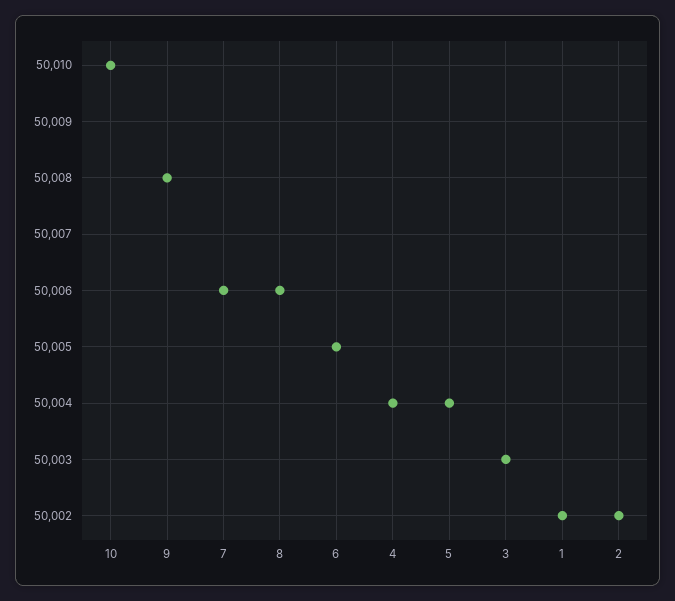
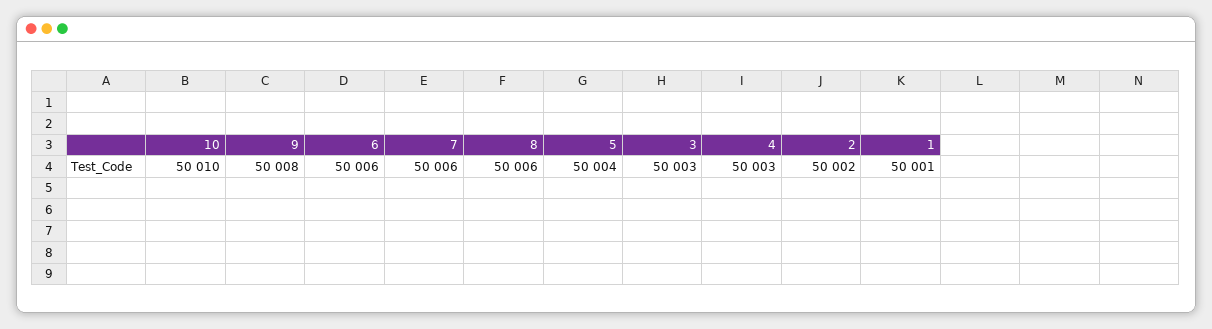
  {
    "10": 50010,
    "9": 50008,
    "7": 50006,
    "8": 50006,
-   "6": 50005,
+   "6": 50006,
-   "4": 50004,
+   "4": 50003,
    "5": 50004,
    "3": 50003,
-   "1": 50002,
+   "1": 50001,
    "2": 50002
  }

